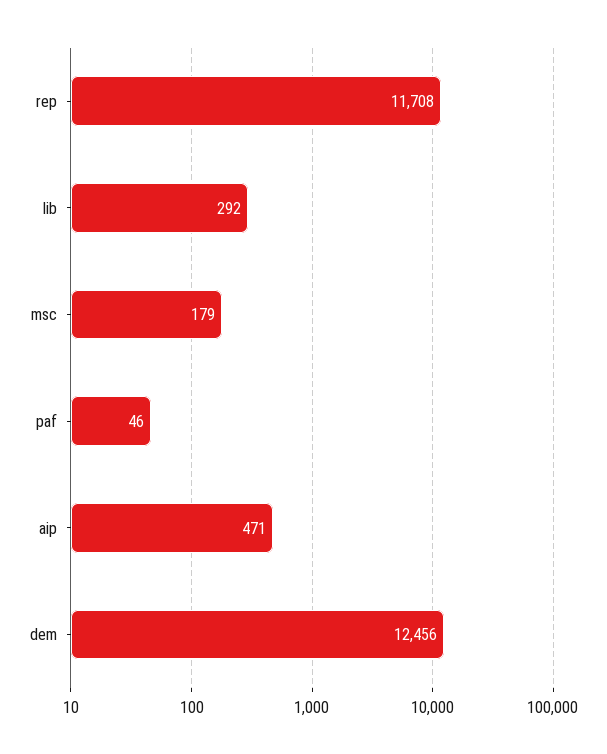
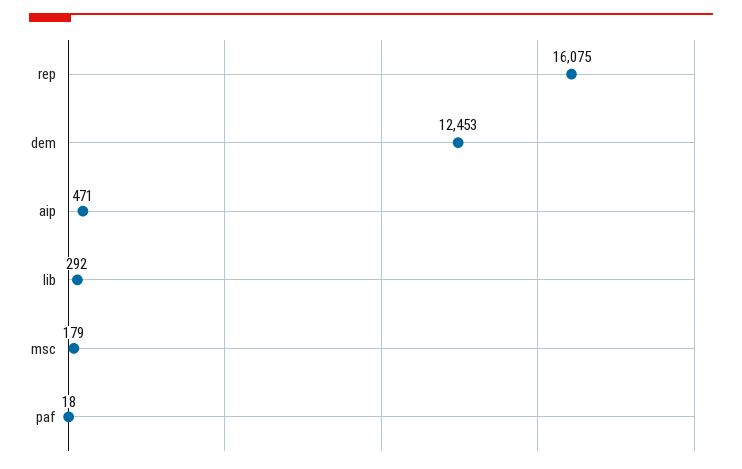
  {
-   "rep": 11708,
+   "rep": 16075,
    "lib": 292,
    "msc": 179,
-   "paf": 46,
+   "paf": 18,
    "aip": 471,
-   "dem": 12456
+   "dem": 12453
  }

